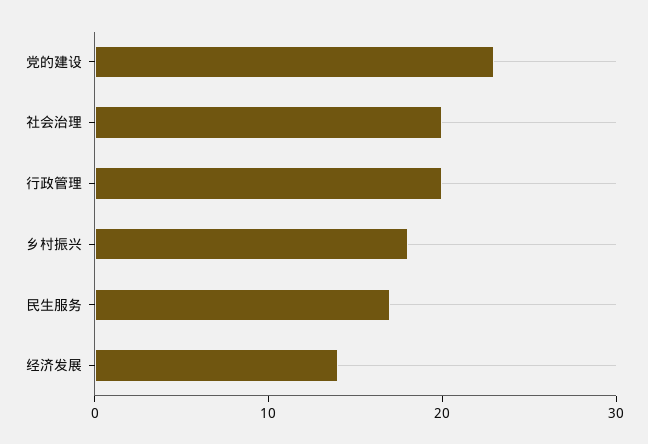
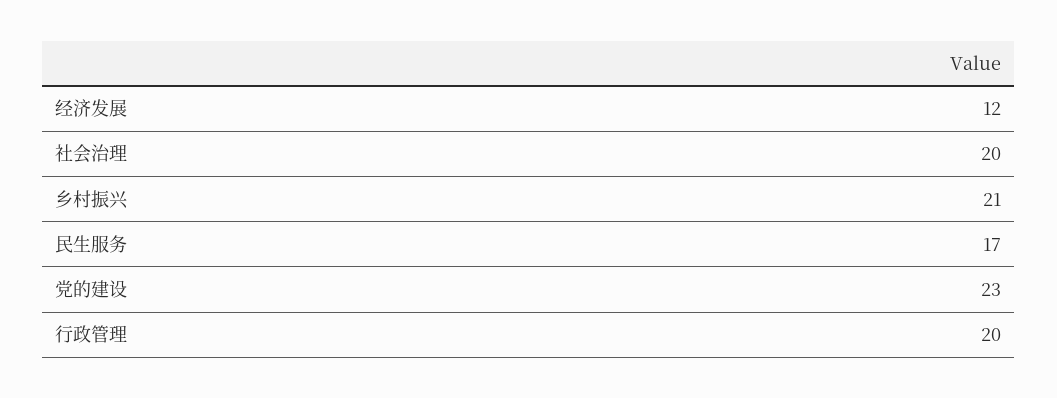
  {
    "党的建设": 23,
    "社会治理": 20,
    "行政管理": 20,
-   "乡村振兴": 18,
+   "乡村振兴": 21,
    "民生服务": 17,
-   "经济发展": 14
+   "经济发展": 12
  }

